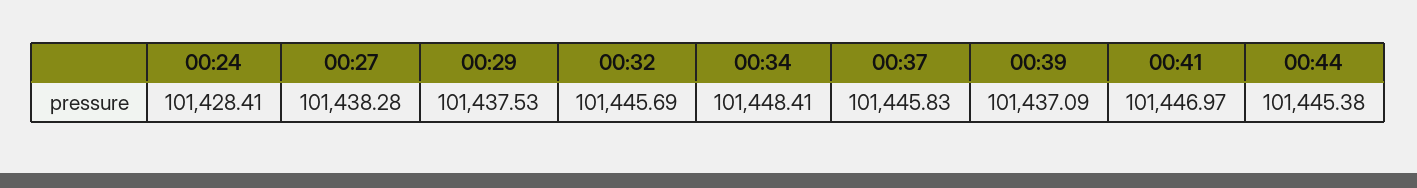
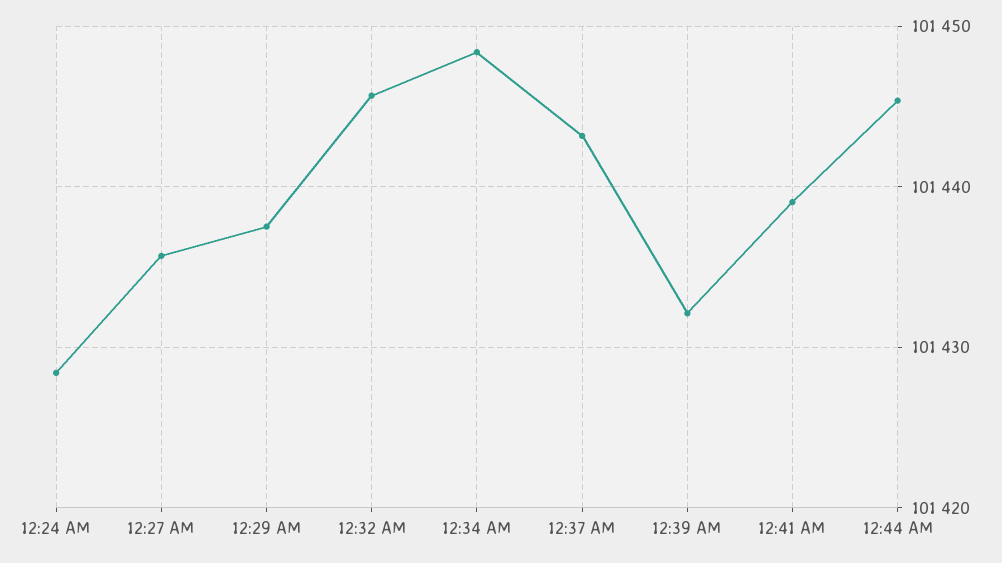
  {
    "00:24": 101428.41,
-   "00:27": 101438.28,
+   "00:27": 101436,
    "00:29": 101437.53,
    "00:32": 101445.69,
    "00:34": 101448.41,
-   "00:37": 101445.83,
+   "00:37": 101443,
-   "00:39": 101437.09,
+   "00:39": 101432,
-   "00:41": 101446.97,
+   "00:41": 101439,
    "00:44": 101445.38
  }

